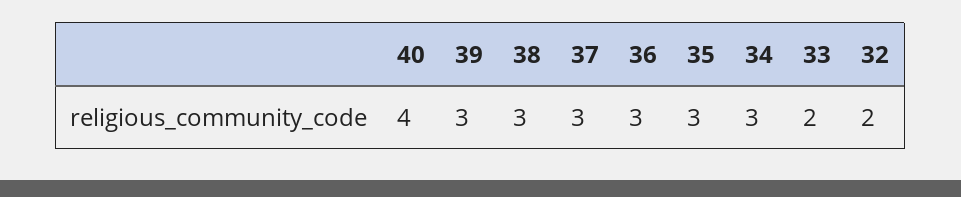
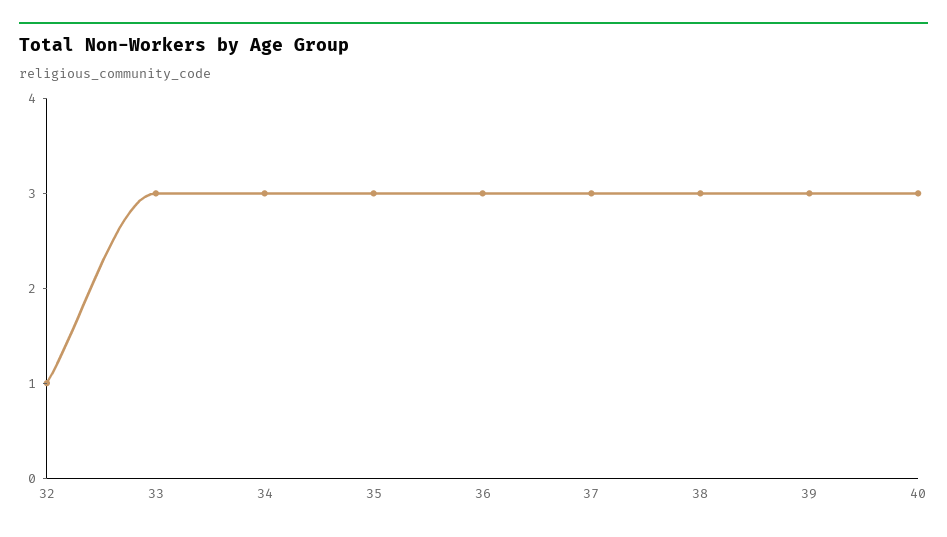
  {
-   "40": 4,
+   "40": 3,
    "39": 3,
    "38": 3,
    "37": 3,
    "36": 3,
    "35": 3,
    "34": 3,
-   "33": 2,
+   "33": 3,
-   "32": 2
+   "32": 1
  }

